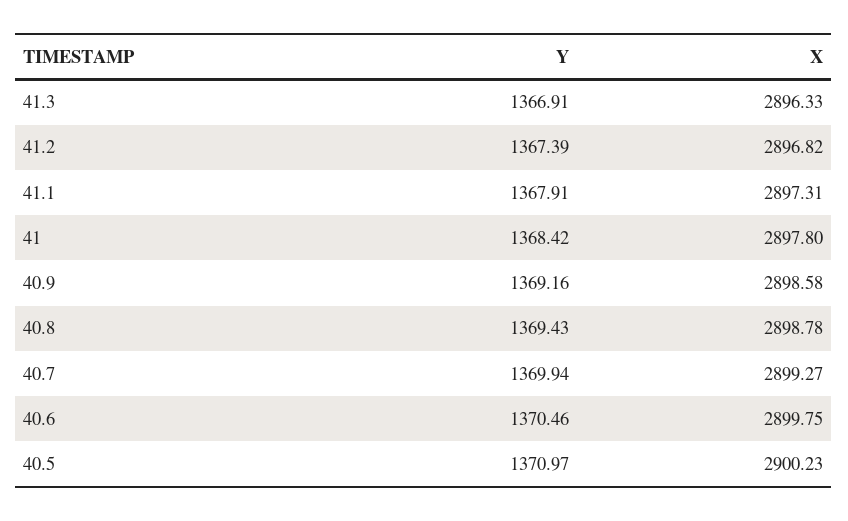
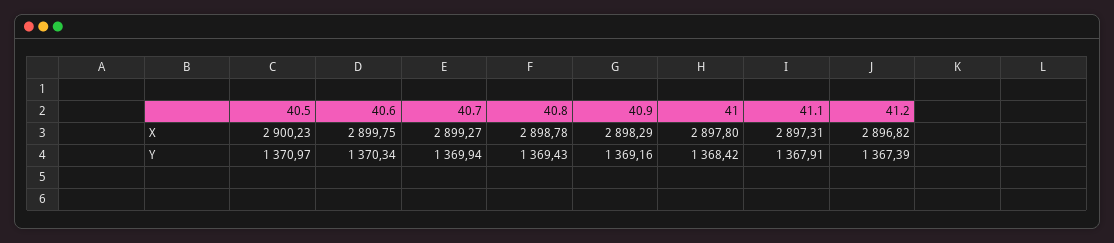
  {
    "Y": {
-     "41.3": 1366.91,
      "41.2": 1367.39,
      "41.1": 1367.91,
      "41": 1368.42,
      "40.9": 1369.16,
      "40.8": 1369.43,
      "40.7": 1369.94,
-     "40.6": 1370.46,
+     "40.6": 1370.34,
      "40.5": 1370.97
    },
    "X": {
-     "41.3": 2896.33,
      "41.2": 2896.82,
      "41.1": 2897.31,
      "41": 2897.8,
-     "40.9": 2898.58,
+     "40.9": 2898.29,
      "40.8": 2898.78,
      "40.7": 2899.27,
      "40.6": 2899.75,
      "40.5": 2900.23
    }
  }

